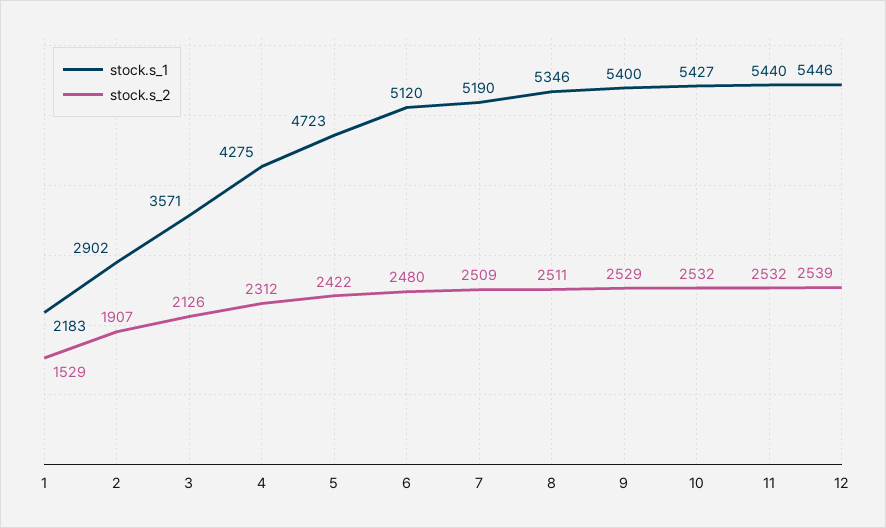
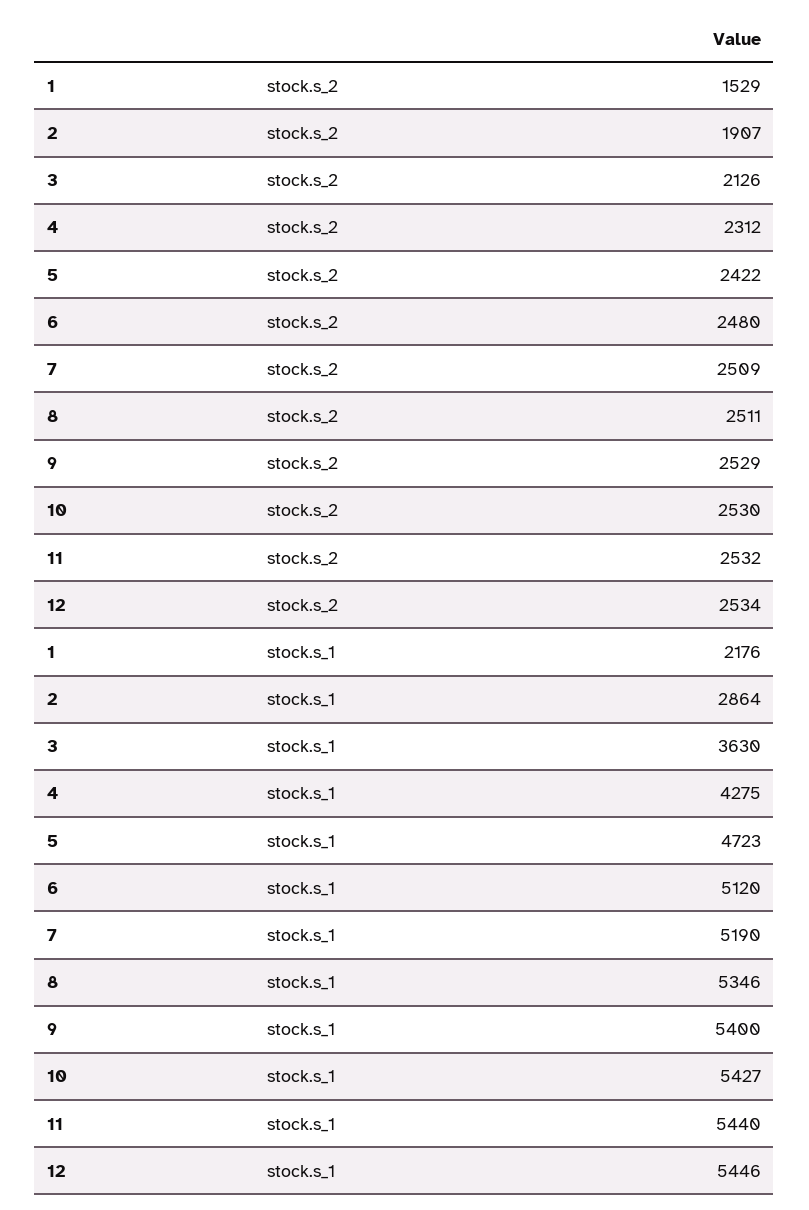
  {
    "stock.s_1": {
-     "1": 2183,
+     "1": 2176,
-     "2": 2902,
+     "2": 2864,
-     "3": 3571,
+     "3": 3630,
      "4": 4275,
      "5": 4723,
      "6": 5120,
      "7": 5190,
      "8": 5346,
      "9": 5400,
      "10": 5427,
      "11": 5440,
      "12": 5446
    },
    "stock.s_2": {
      "1": 1529,
      "2": 1907,
      "3": 2126,
      "4": 2312,
      "5": 2422,
      "6": 2480,
      "7": 2509,
      "8": 2511,
      "9": 2529,
-     "10": 2532,
+     "10": 2530,
      "11": 2532,
-     "12": 2539
+     "12": 2534
    }
  }

